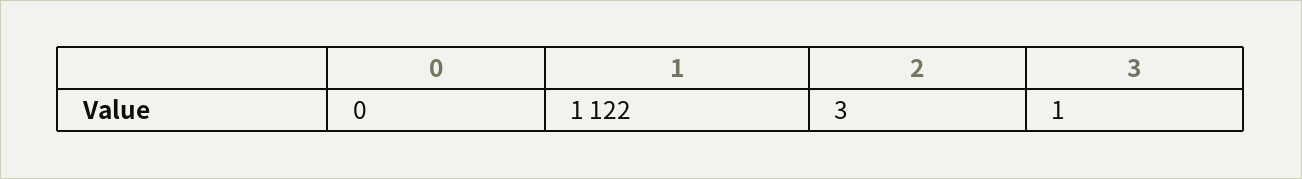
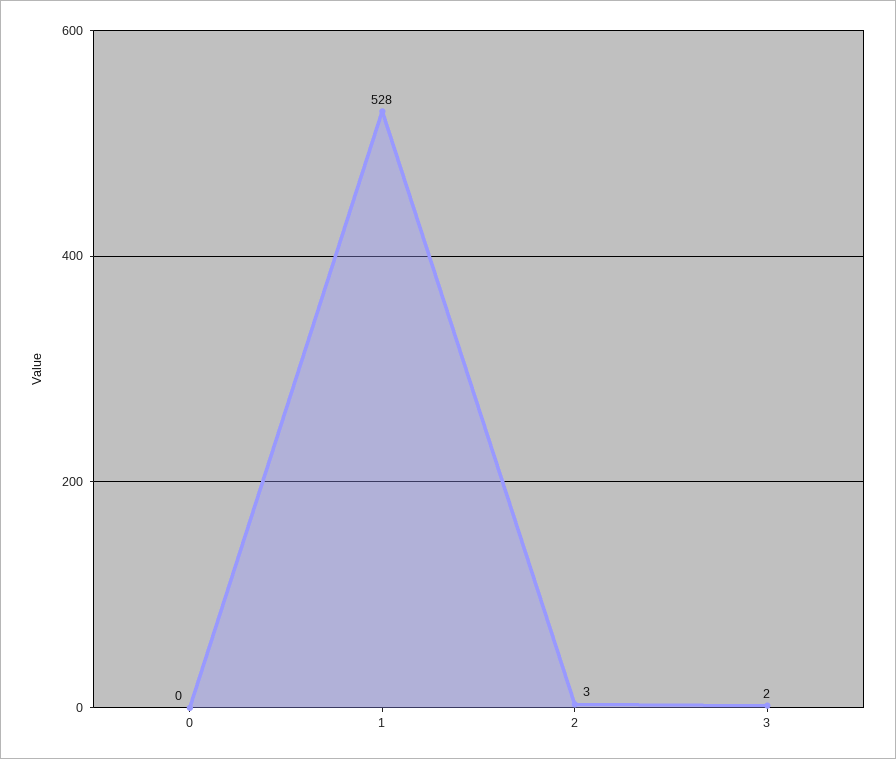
  {
    "0": 0,
-   "1": 1122,
+   "1": 528,
    "2": 3,
-   "3": 1
+   "3": 2
  }

